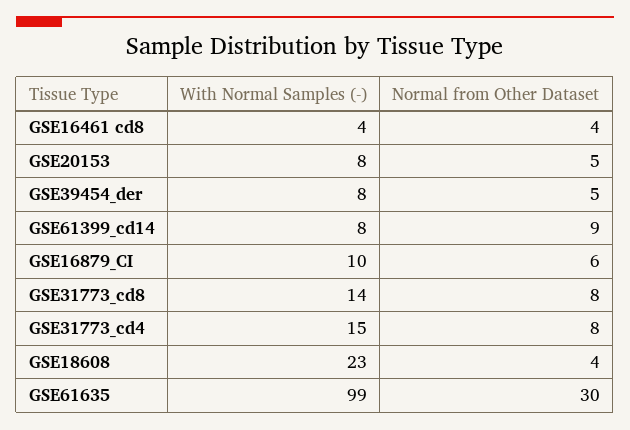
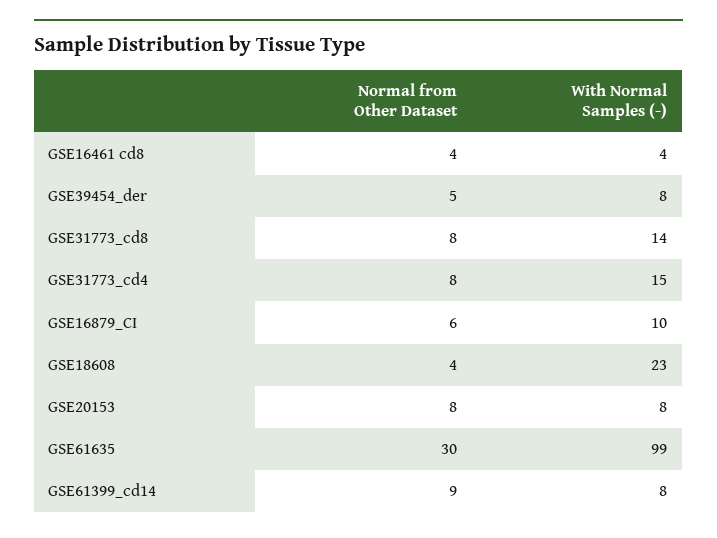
  {
    "With Normal Samples (-)": {
      "GSE16461 cd8": 4,
      "GSE20153": 8,
      "GSE39454_der": 8,
      "GSE61399_cd14": 8,
      "GSE16879_CI": 10,
      "GSE31773_cd8": 14,
      "GSE31773_cd4": 15,
      "GSE18608": 23,
      "GSE61635": 99
    },
    "Normal from Other Dataset": {
      "GSE16461 cd8": 4,
-     "GSE20153": 5,
+     "GSE20153": 8,
      "GSE39454_der": 5,
      "GSE61399_cd14": 9,
      "GSE16879_CI": 6,
      "GSE31773_cd8": 8,
      "GSE31773_cd4": 8,
      "GSE18608": 4,
      "GSE61635": 30
    }
  }

